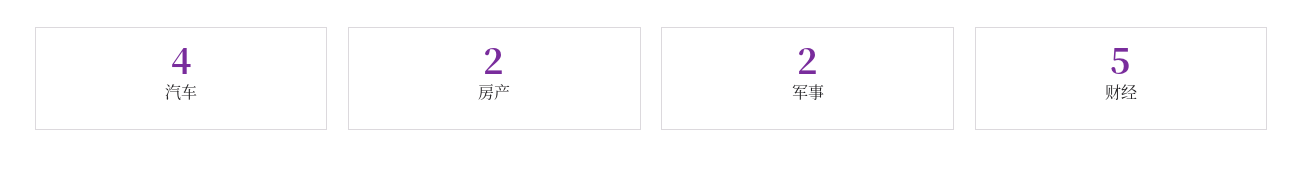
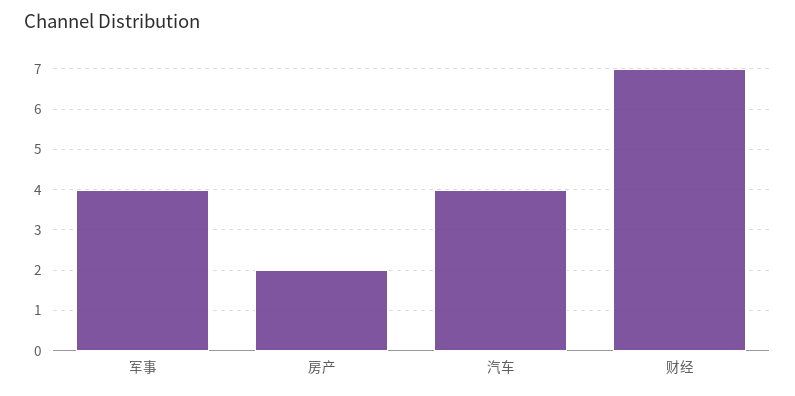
  {
    "汽车": 4,
    "房产": 2,
-   "军事": 2,
+   "军事": 4,
-   "财经": 5
+   "财经": 7
  }

